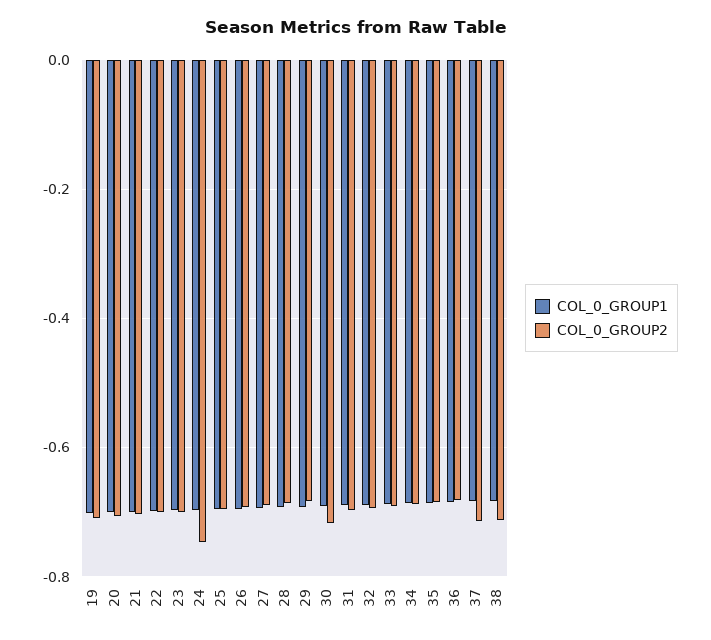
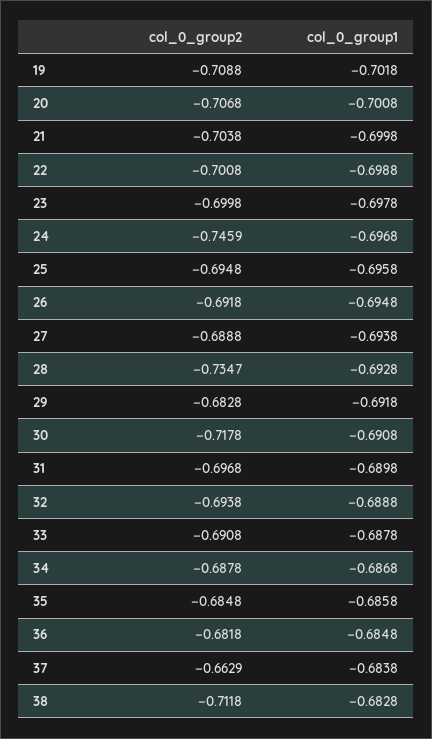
  {
    "COL_0_GROUP1": {
      "19": -0.7018,
      "20": -0.7008,
      "21": -0.6998,
      "22": -0.6988,
      "23": -0.6978,
      "24": -0.6968,
      "25": -0.6958,
      "26": -0.6948,
      "27": -0.6938,
      "28": -0.6928,
      "29": -0.6918,
      "30": -0.6908,
      "31": -0.6898,
      "32": -0.6888,
      "33": -0.6878,
      "34": -0.6868,
      "35": -0.6858,
      "36": -0.6848,
      "37": -0.6838,
      "38": -0.6828
    },
    "COL_0_GROUP2": {
      "19": -0.7088,
      "20": -0.7068,
      "21": -0.7038,
      "22": -0.7008,
      "23": -0.6998,
      "24": -0.7459,
      "25": -0.6948,
      "26": -0.6918,
      "27": -0.6888,
-     "28": -0.68,
+     "28": -0.7347,
      "29": -0.6828,
      "30": -0.7178,
      "31": -0.6968,
      "32": -0.6938,
      "33": -0.6908,
      "34": -0.6878,
      "35": -0.6848,
      "36": -0.6818,
-     "37": -0.72,
+     "37": -0.6629,
      "38": -0.7118
    }
  }

